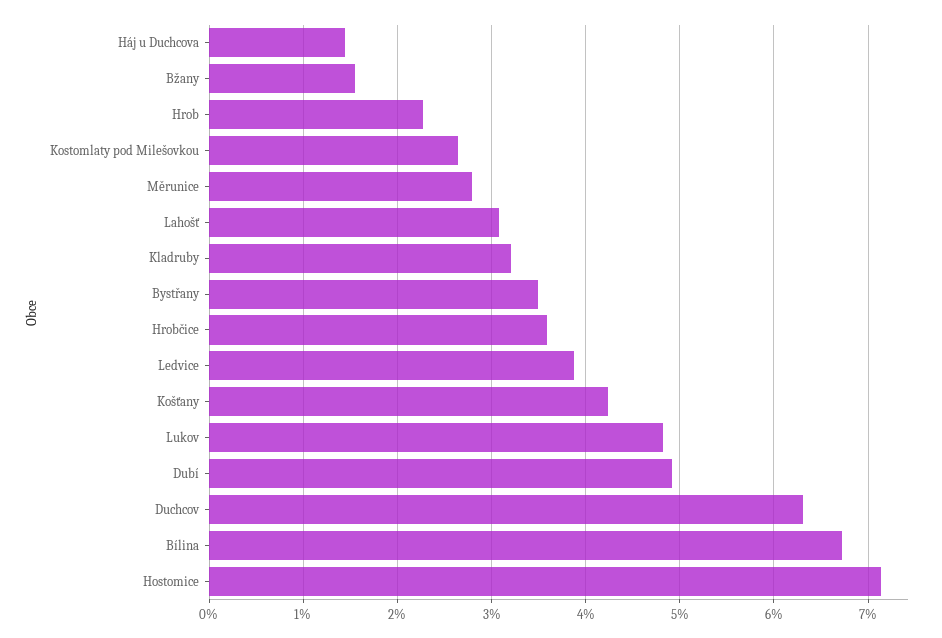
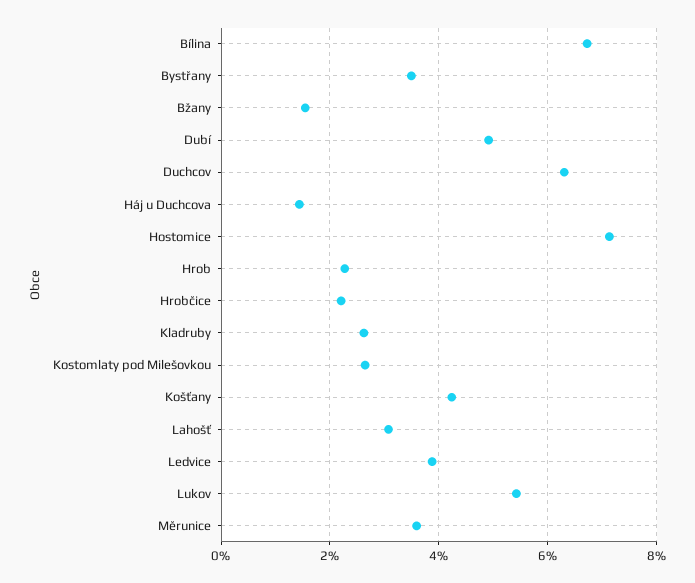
  {
    "Háj u Duchcova": 1.4,
    "Bžany": 1.5,
    "Hrob": 2.3,
    "Kostomlaty pod Milešovkou": 2.6,
-   "Měrunice": 2.8,
+   "Měrunice": 3.6,
    "Lahošť": 3.1,
-   "Kladruby": 3.2,
+   "Kladruby": 2.6,
    "Bystřany": 3.5,
-   "Hrobčice": 3.6,
+   "Hrobčice": 2.2,
    "Ledvice": 3.9,
    "Košťany": 4.2,
-   "Lukov": 4.8,
+   "Lukov": 5.4,
    "Dubí": 4.9,
    "Duchcov": 6.3,
    "Bílina": 6.7,
    "Hostomice": 7.1
  }

